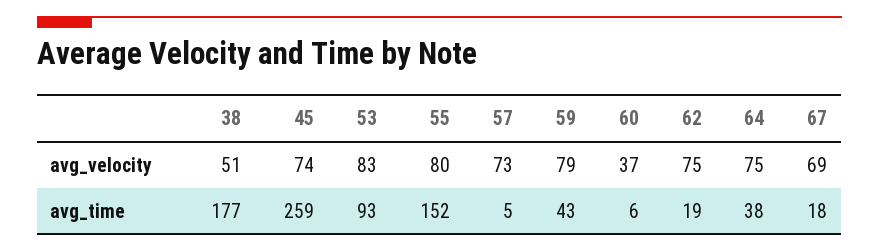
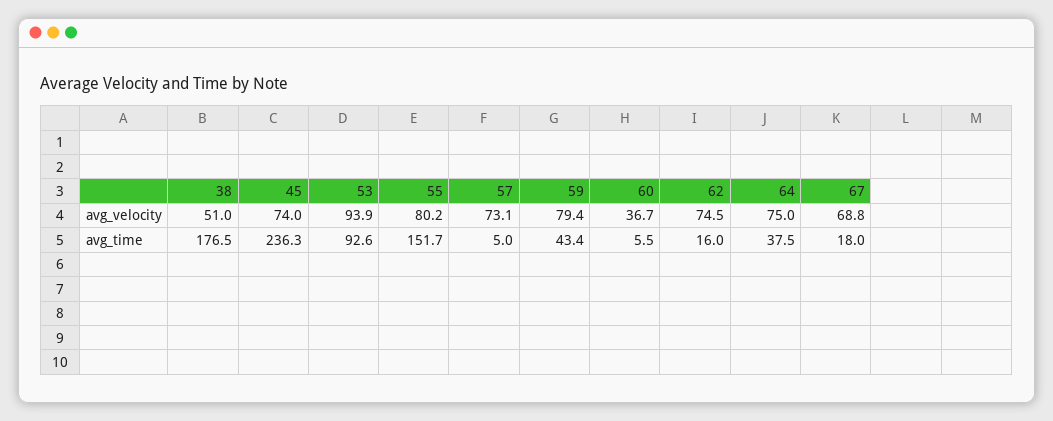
  {
    "38": {
      "avg_velocity": 51,
      "avg_time": 176.5
    },
    "45": {
      "avg_velocity": 74,
-     "avg_time": 259
+     "avg_time": 236.3
    },
    "53": {
-     "avg_velocity": 83,
+     "avg_velocity": 93.9,
      "avg_time": 92.6
    },
    "55": {
      "avg_velocity": 80.2,
      "avg_time": 151.7
    },
    "57": {
      "avg_velocity": 73.1,
      "avg_time": 5
    },
    "59": {
      "avg_velocity": 79.4,
      "avg_time": 43.4
    },
    "60": {
      "avg_velocity": 36.7,
      "avg_time": 5.5
    },
    "62": {
      "avg_velocity": 74.5,
-     "avg_time": 19
+     "avg_time": 16
    },
    "64": {
      "avg_velocity": 75,
      "avg_time": 37.5
    },
    "67": {
      "avg_velocity": 68.8,
      "avg_time": 18
    }
  }

